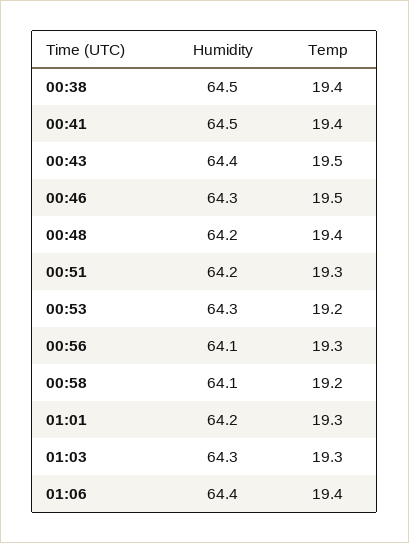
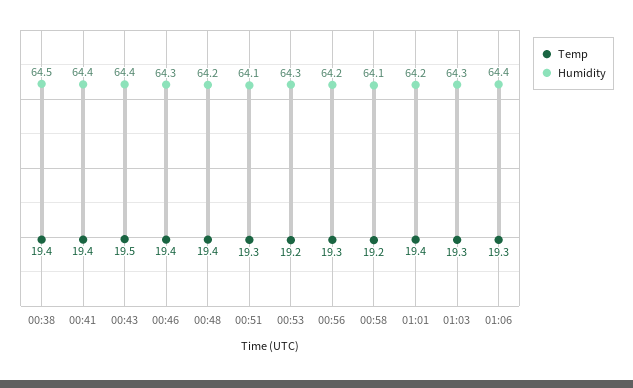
  {
    "Humidity": {
      "00:38": 64.5,
-     "00:41": 64.5,
+     "00:41": 64.4,
      "00:43": 64.4,
      "00:46": 64.3,
      "00:48": 64.2,
-     "00:51": 64.2,
+     "00:51": 64.1,
      "00:53": 64.3,
-     "00:56": 64.1,
+     "00:56": 64.2,
      "00:58": 64.1,
      "01:01": 64.2,
      "01:03": 64.3,
      "01:06": 64.4
    },
    "Temp": {
      "00:38": 19.4,
      "00:41": 19.4,
      "00:43": 19.5,
-     "00:46": 19.5,
+     "00:46": 19.4,
      "00:48": 19.4,
      "00:51": 19.3,
      "00:53": 19.2,
      "00:56": 19.3,
      "00:58": 19.2,
-     "01:01": 19.3,
+     "01:01": 19.4,
      "01:03": 19.3,
-     "01:06": 19.4
+     "01:06": 19.3
    }
  }

